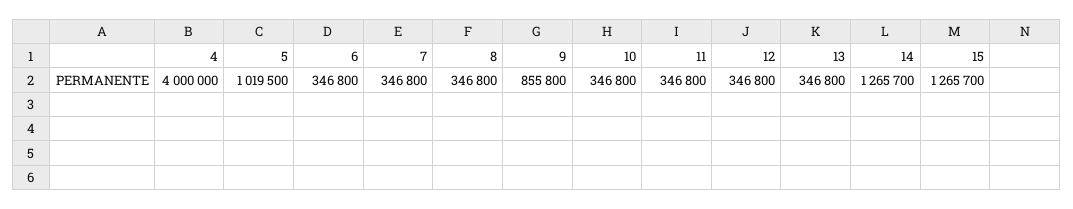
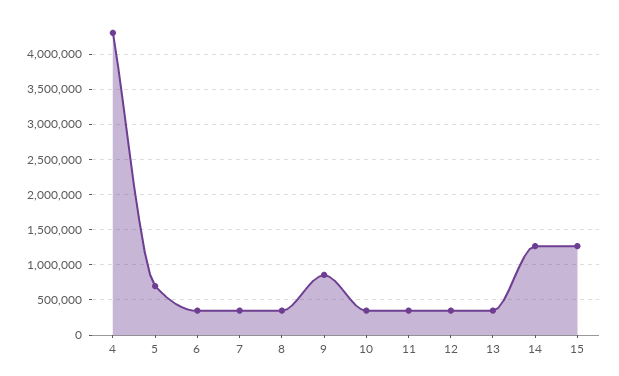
  {
-   "4": 4000000,
+   "4": 4300000,
-   "5": 1019500,
+   "5": 700000,
    "6": 346800,
    "7": 346800,
    "8": 346800,
    "9": 855800,
    "10": 346800,
    "11": 346800,
    "12": 346800,
    "13": 346800,
    "14": 1265700,
    "15": 1265700
  }

